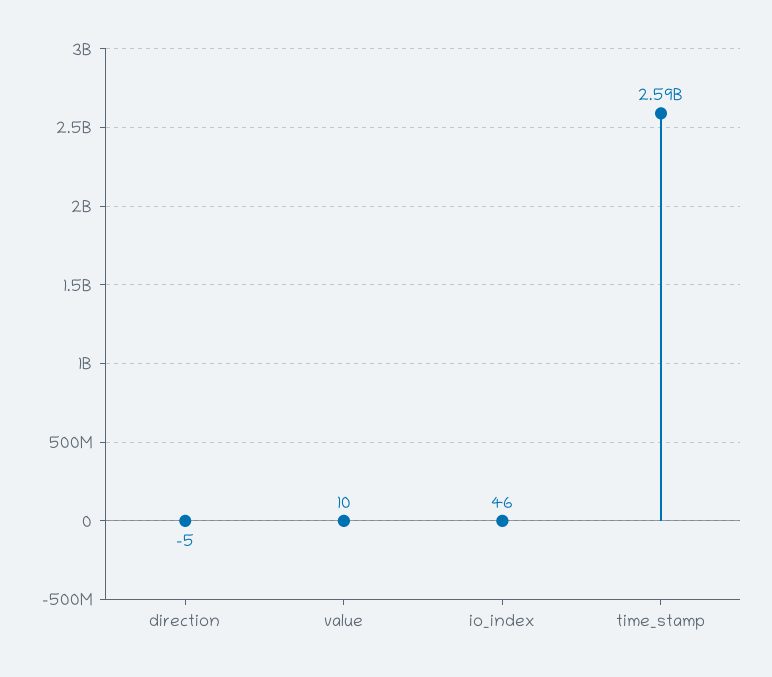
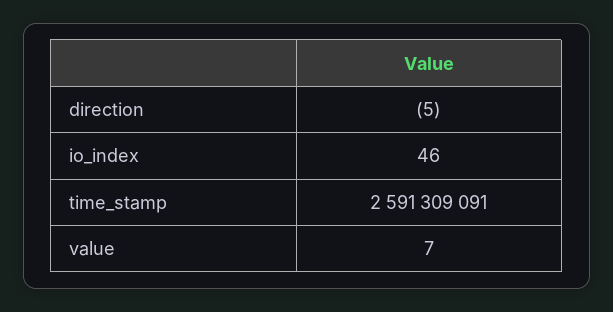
  {
    "direction": -5,
-   "value": 10,
+   "value": 7,
    "io_index": 46,
    "time_stamp": 2591309091
  }

